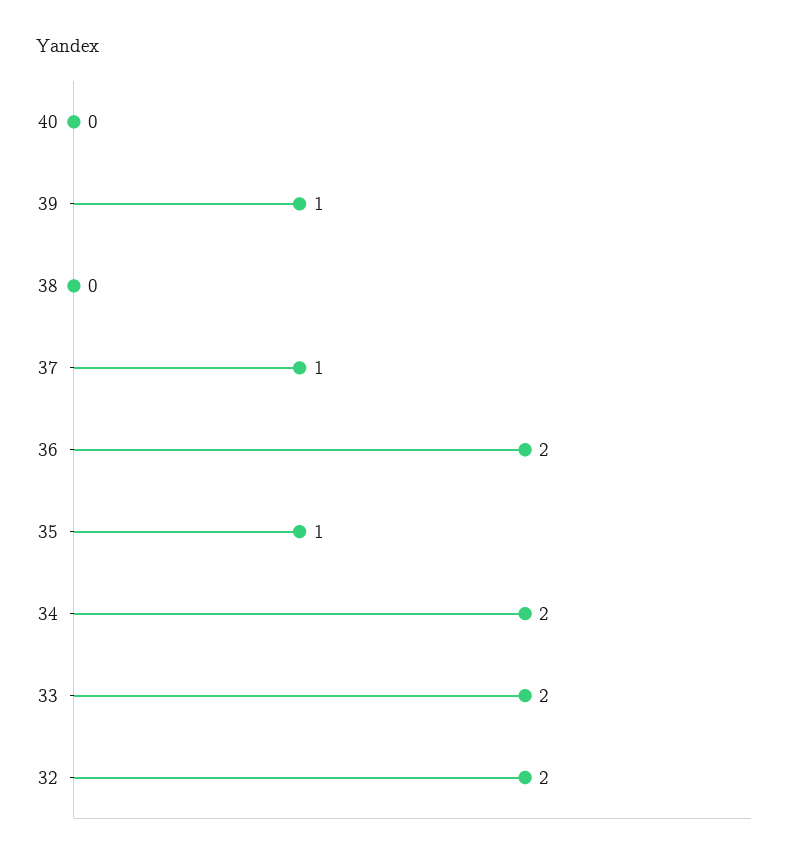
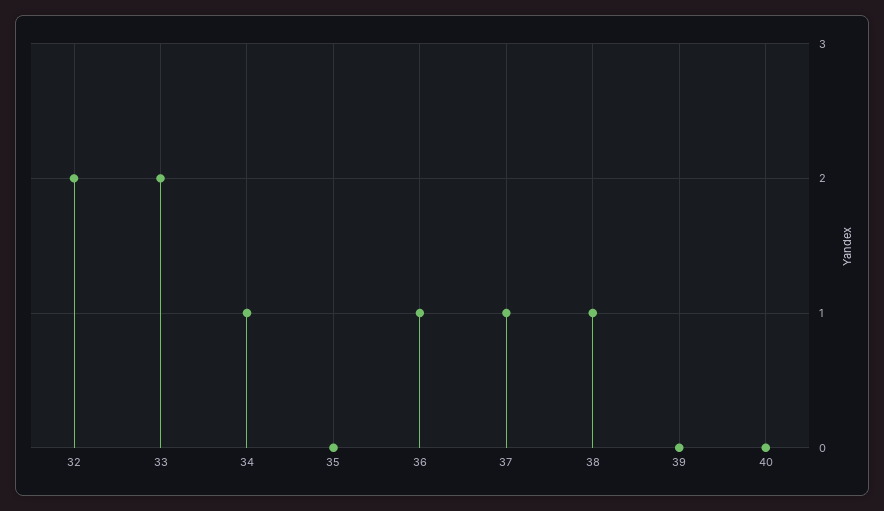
  {
    "40": 0,
-   "39": 1,
+   "39": 0,
-   "38": 0,
+   "38": 1,
    "37": 1,
-   "36": 2,
+   "36": 1,
-   "35": 1,
+   "35": 0,
-   "34": 2,
+   "34": 1,
    "33": 2,
    "32": 2
  }

